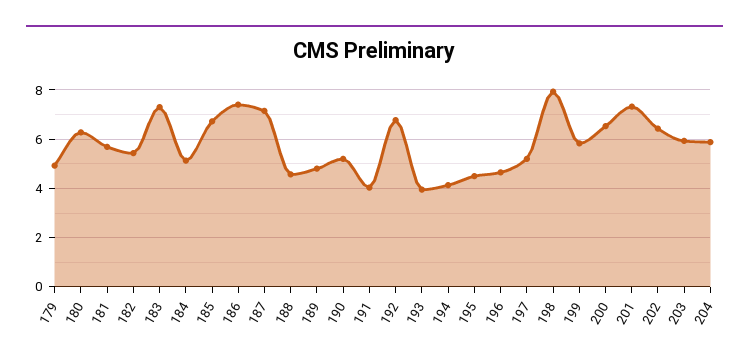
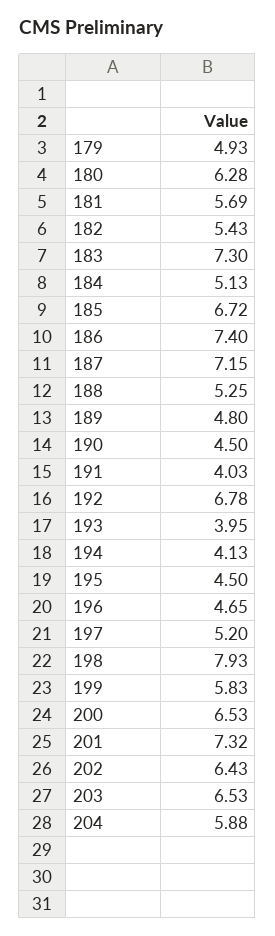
  {
    "179": 4.93,
    "180": 6.28,
    "181": 5.69,
    "182": 5.43,
    "183": 7.3,
    "184": 5.13,
    "185": 6.72,
    "186": 7.4,
    "187": 7.15,
-   "188": 4.5,
+   "188": 5.25,
    "189": 4.8,
-   "190": 5.25,
+   "190": 4.5,
    "191": 4.03,
    "192": 6.78,
    "193": 3.95,
    "194": 4.13,
    "195": 4.5,
    "196": 4.65,
    "197": 5.2,
    "198": 7.93,
    "199": 5.83,
    "200": 6.53,
    "201": 7.32,
    "202": 6.43,
-   "203": 6,
+   "203": 6.53,
    "204": 5.88
  }

